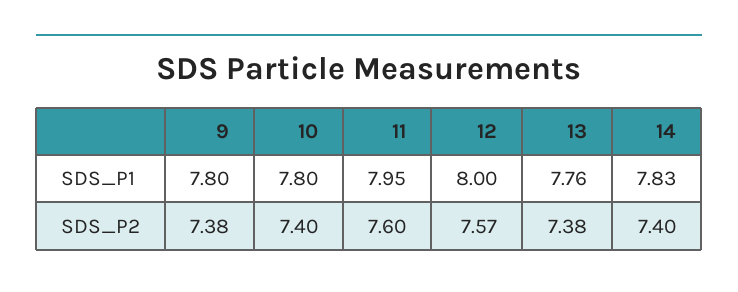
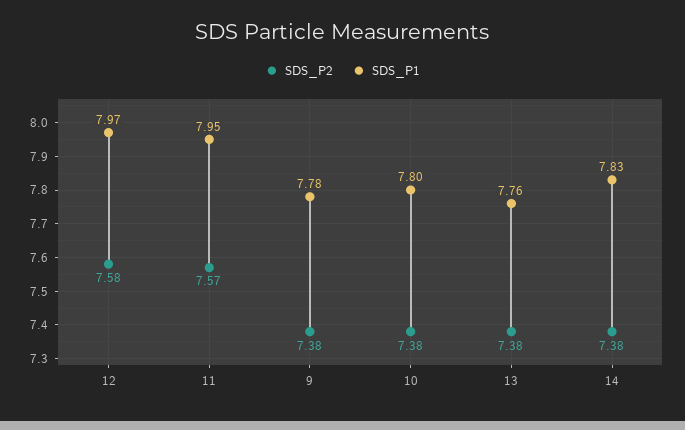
  {
    "SDS_P1": {
-     "9": 7.8,
+     "9": 7.78,
      "10": 7.8,
      "11": 7.95,
-     "12": 8,
+     "12": 7.97,
      "13": 7.76,
      "14": 7.83
    },
    "SDS_P2": {
      "9": 7.38,
-     "10": 7.4,
+     "10": 7.38,
-     "11": 7.6,
+     "11": 7.57,
-     "12": 7.57,
+     "12": 7.58,
      "13": 7.38,
-     "14": 7.4
+     "14": 7.38
    }
  }

